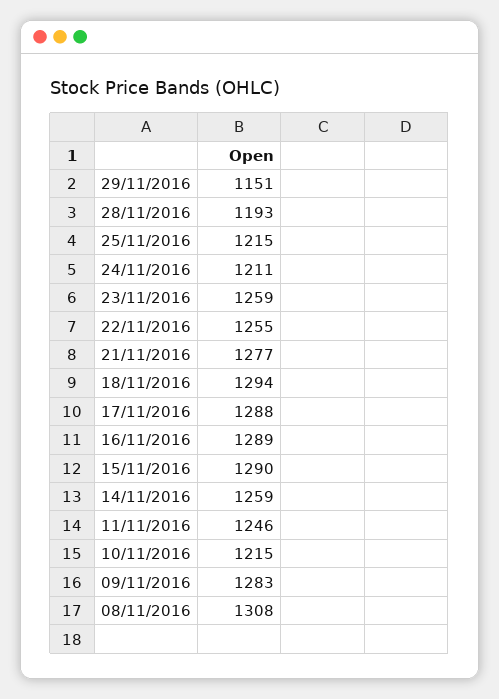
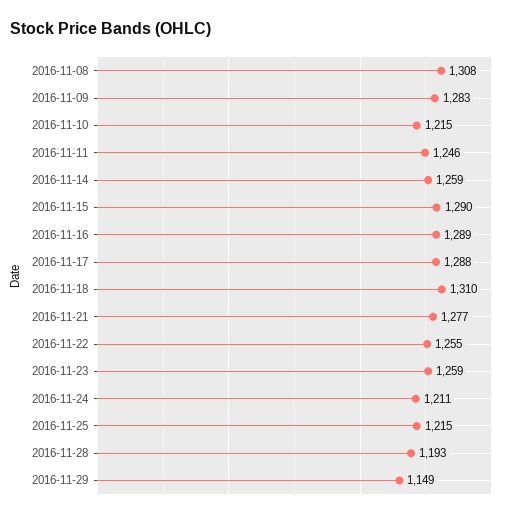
  {
-   "29/11/2016": 1151,
+   "29/11/2016": 1149,
    "28/11/2016": 1193,
    "25/11/2016": 1215,
    "24/11/2016": 1211,
    "23/11/2016": 1259,
    "22/11/2016": 1255,
    "21/11/2016": 1277,
-   "18/11/2016": 1294,
+   "18/11/2016": 1310,
    "17/11/2016": 1288,
    "16/11/2016": 1289,
    "15/11/2016": 1290,
    "14/11/2016": 1259,
    "11/11/2016": 1246,
    "10/11/2016": 1215,
    "09/11/2016": 1283,
    "08/11/2016": 1308
  }

